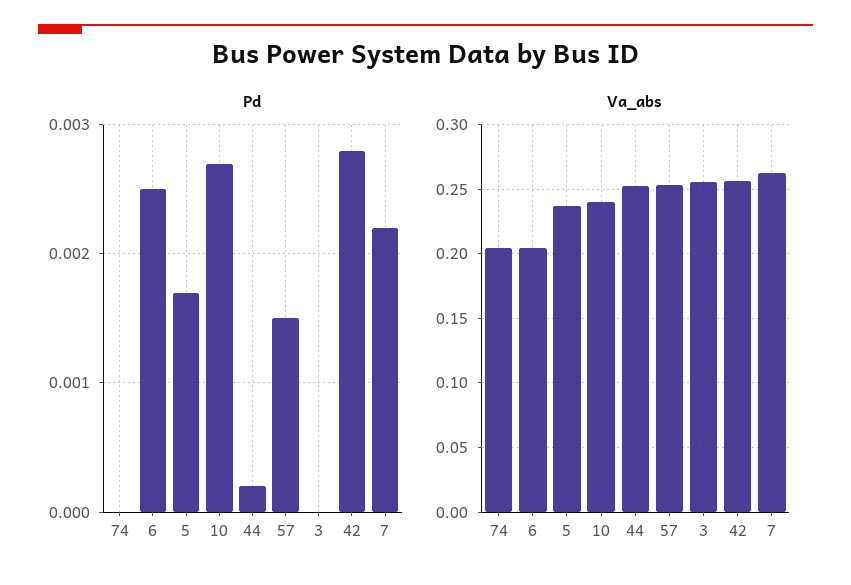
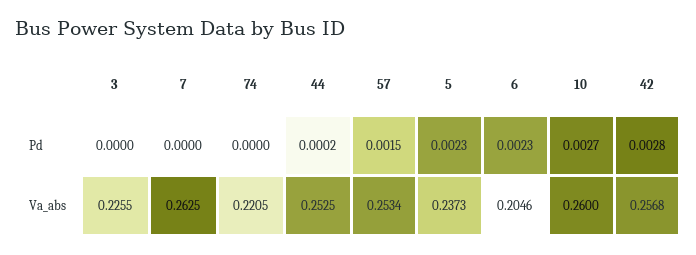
  {
    "Pd": {
      "74": 0,
-     "6": 0.0025,
+     "6": 0.0023,
-     "5": 0.0017,
+     "5": 0.0023,
      "10": 0.0027,
      "44": 0.0002,
      "57": 0.0015,
      "3": 0,
      "42": 0.0028,
-     "7": 0.0022
+     "7": 0
    },
    "Va_abs": {
-     "74": 0.205,
+     "74": 0.2205,
      "6": 0.2046,
      "5": 0.2373,
-     "10": 0.24,
+     "10": 0.26,
      "44": 0.2525,
      "57": 0.2534,
-     "3": 0.255,
+     "3": 0.2255,
      "42": 0.2568,
      "7": 0.2625
    }
  }

